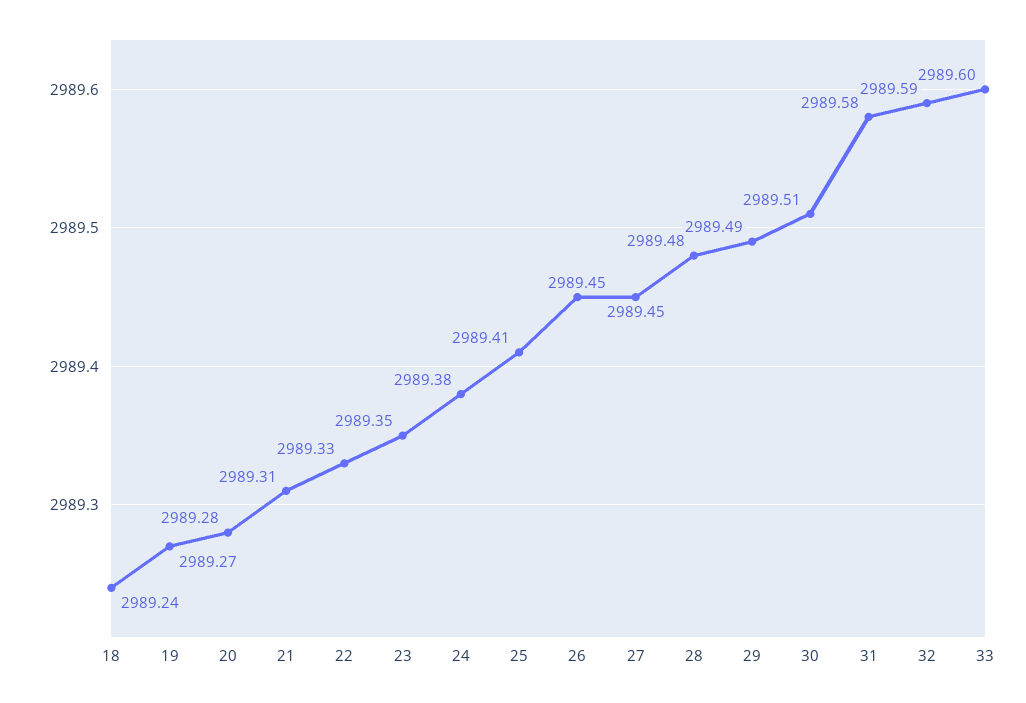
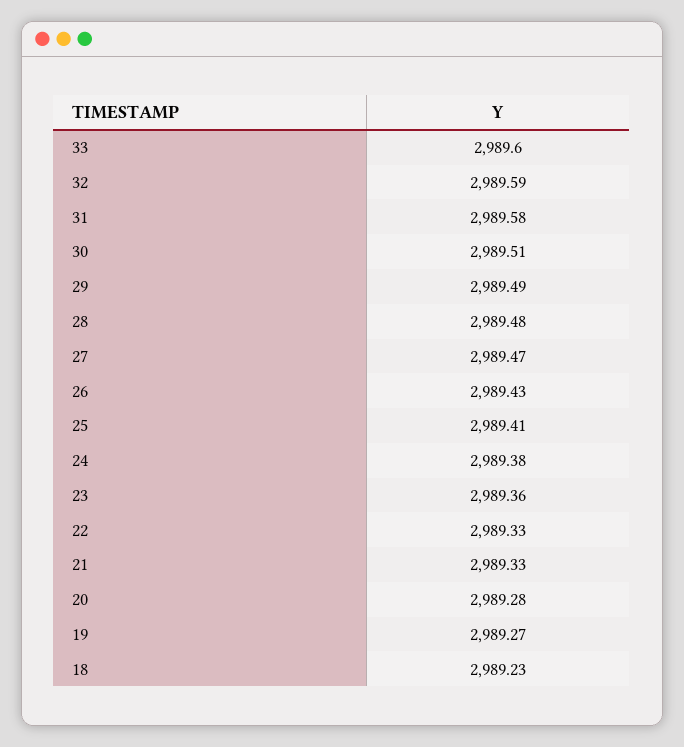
  {
-   "18": 2989.24,
+   "18": 2989.23,
    "19": 2989.27,
    "20": 2989.28,
-   "21": 2989.31,
+   "21": 2989.33,
    "22": 2989.33,
-   "23": 2989.35,
+   "23": 2989.36,
    "24": 2989.38,
    "25": 2989.41,
-   "26": 2989.45,
+   "26": 2989.43,
-   "27": 2989.45,
+   "27": 2989.47,
    "28": 2989.48,
    "29": 2989.49,
    "30": 2989.51,
    "31": 2989.58,
    "32": 2989.59,
    "33": 2989.6
  }

